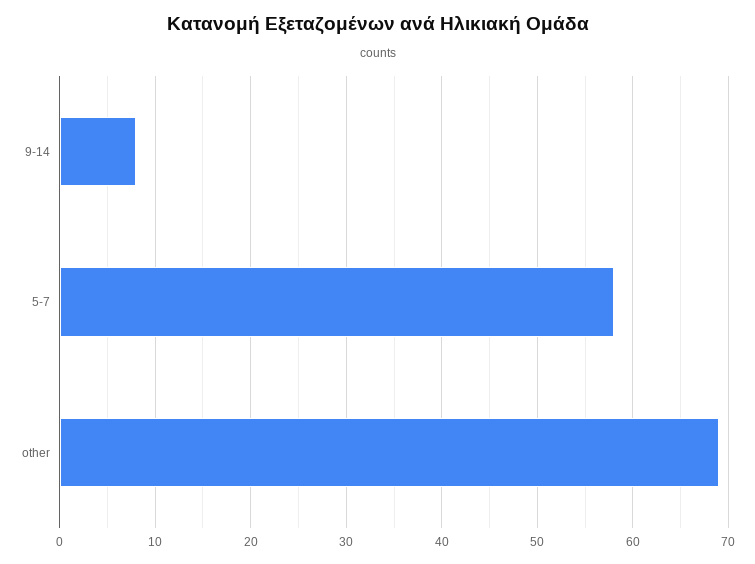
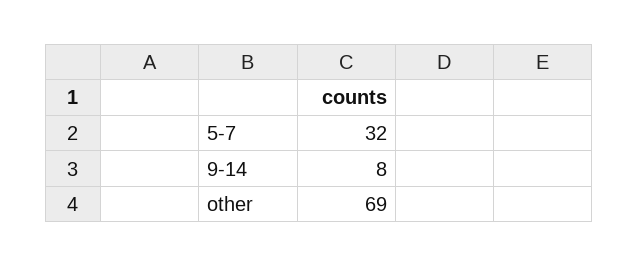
  {
    "9-14": 8,
-   "5-7": 58,
+   "5-7": 32,
    "other": 69
  }

